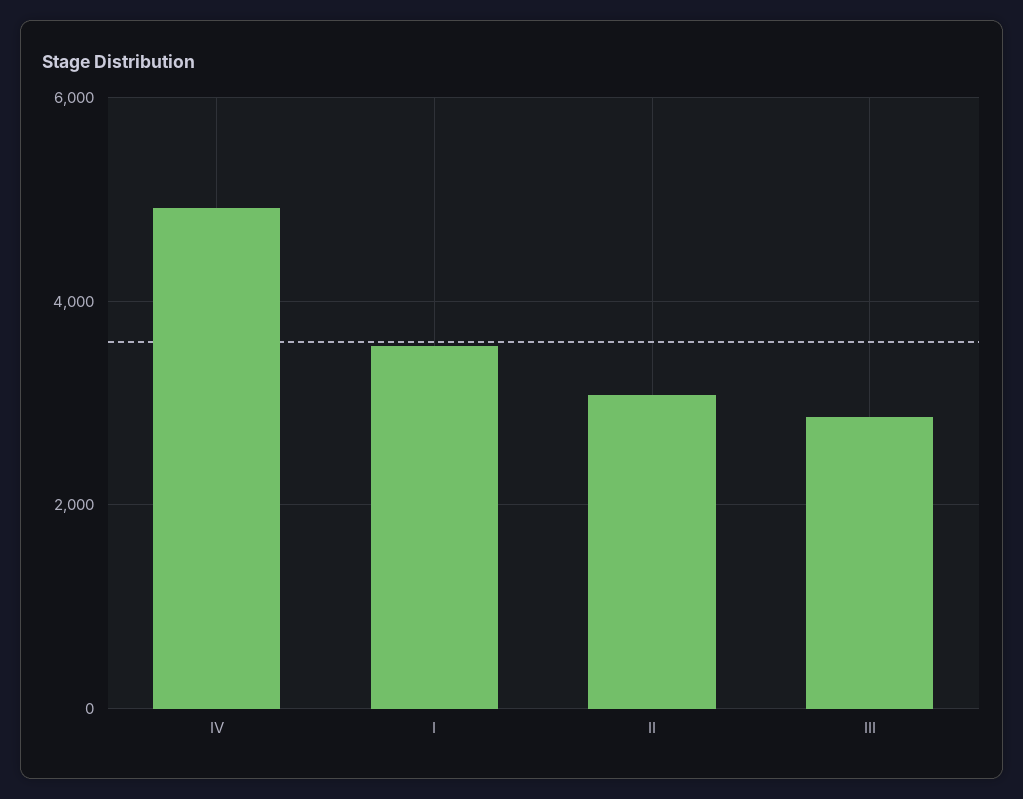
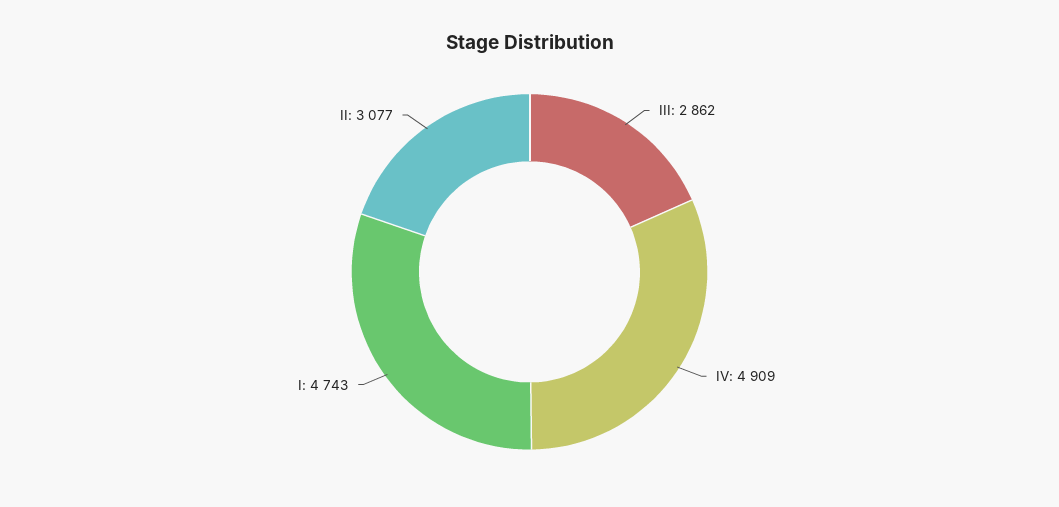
  {
    "IV": 4909,
-   "I": 3600,
+   "I": 4743,
    "II": 3077,
    "III": 2862
  }

